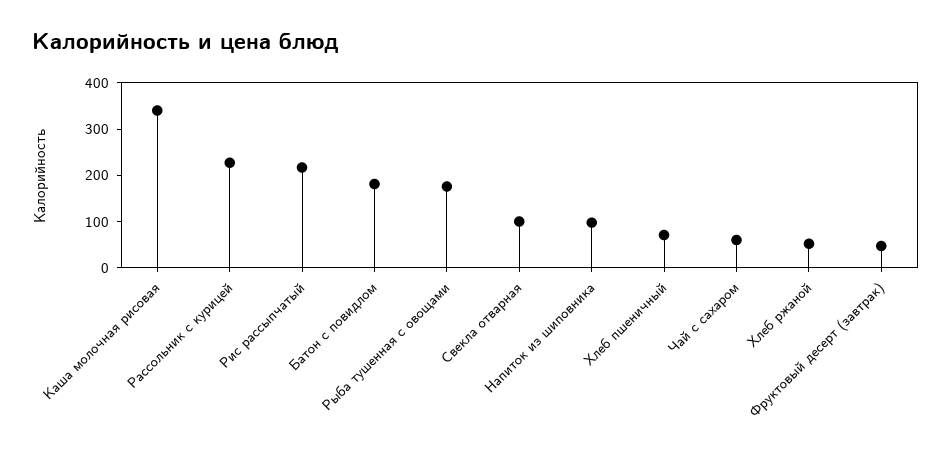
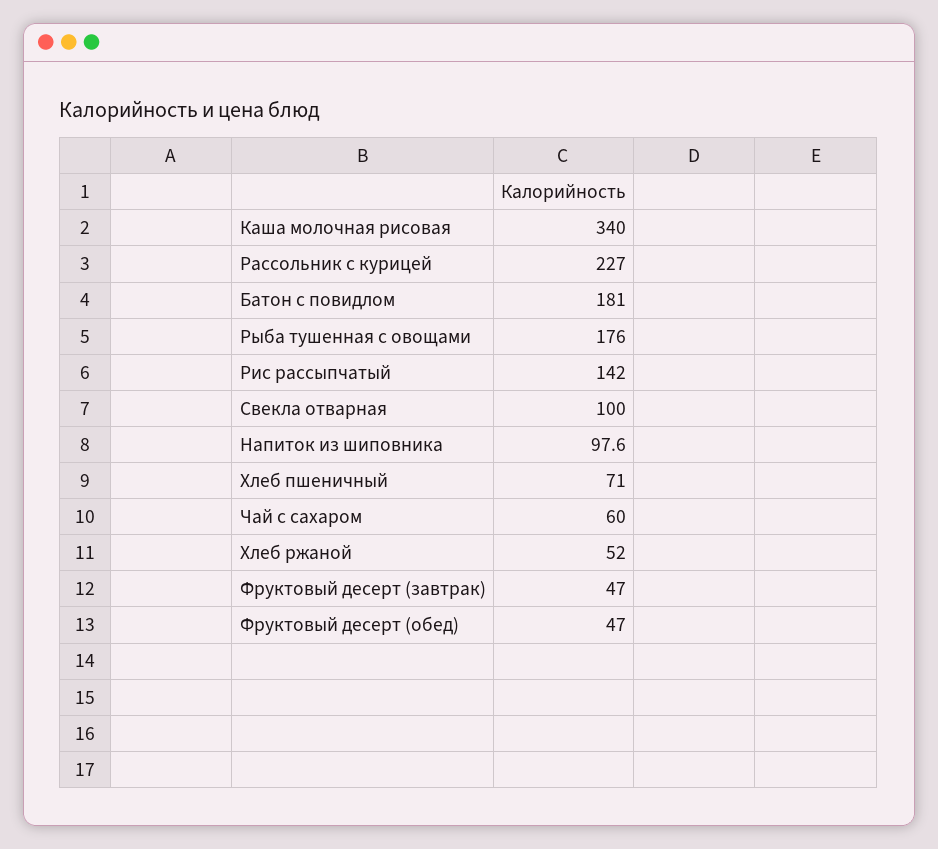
  {
    "Каша молочная рисовая": 340,
    "Рассольник с курицей": 227,
-   "Рис рассыпчатый": 220,
+   "Рис рассыпчатый": 142,
    "Батон с повидлом": 181,
    "Рыба тушенная с овощами": 176,
    "Свекла отварная": 100,
    "Напиток из шиповника": 97.6,
    "Хлеб пшеничный": 71,
    "Чай с сахаром": 60,
    "Хлеб ржаной": 52,
-   "Фруктовый десерт (завтрак)": 47
+   "Фруктовый десерт (завтрак)": 47,
+   "Фруктовый десерт (обед)": 47
  }

